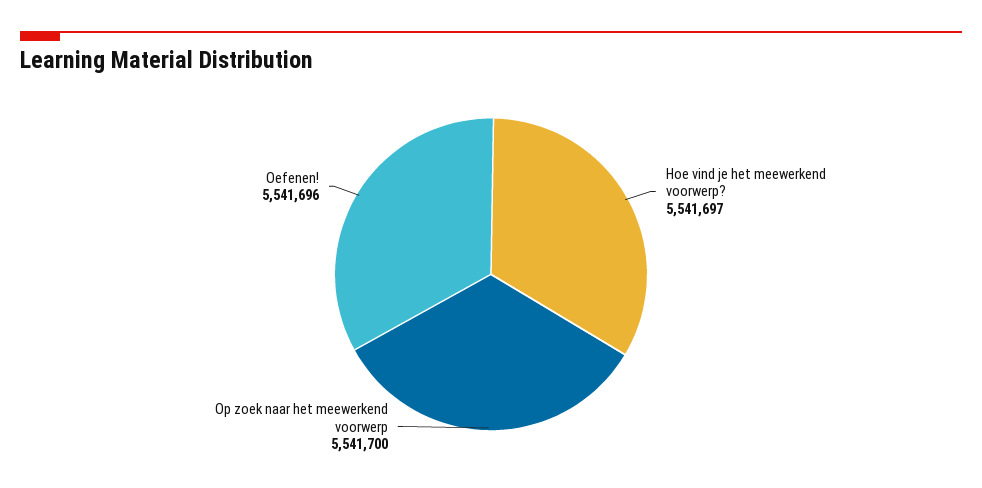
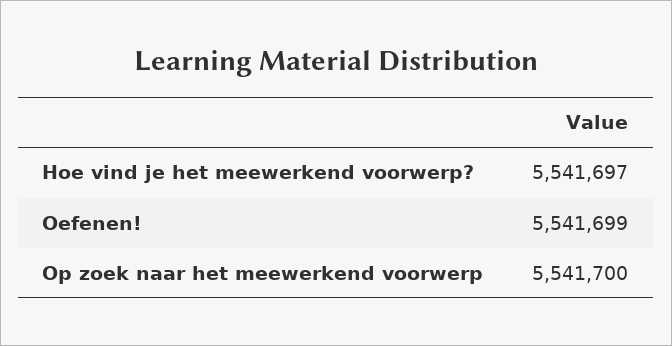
  {
    "Hoe vind je het meewerkend voorwerp?": 5541697,
    "Op zoek naar het meewerkend voorwerp": 5541700,
-   "Oefenen!": 5541696
+   "Oefenen!": 5541699
  }

